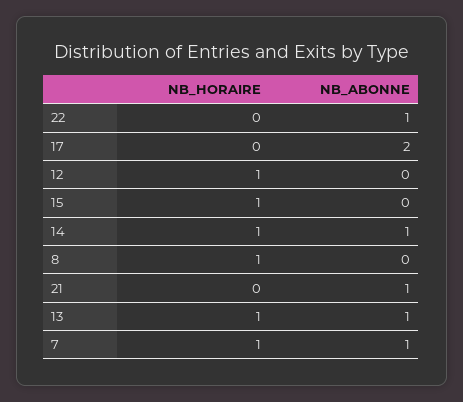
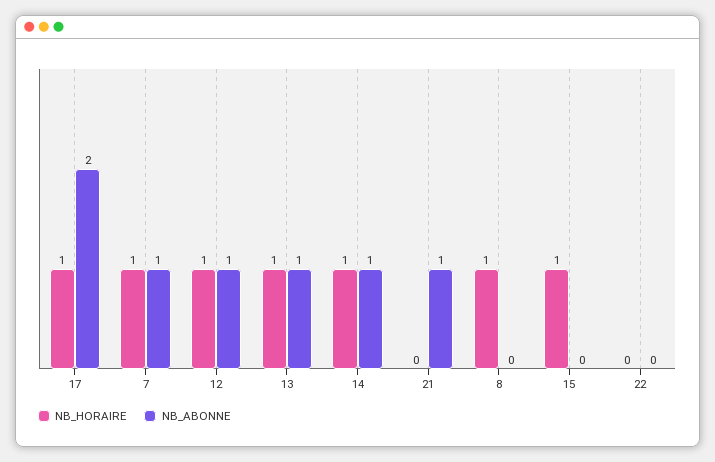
  {
    "NB_HORAIRE": {
      "22": 0,
-     "17": 0,
+     "17": 1,
      "12": 1,
      "15": 1,
      "14": 1,
      "8": 1,
      "21": 0,
      "13": 1,
      "7": 1
    },
    "NB_ABONNE": {
-     "22": 1,
+     "22": 0,
      "17": 2,
-     "12": 0,
+     "12": 1,
      "15": 0,
      "14": 1,
      "8": 0,
      "21": 1,
      "13": 1,
      "7": 1
    }
  }

